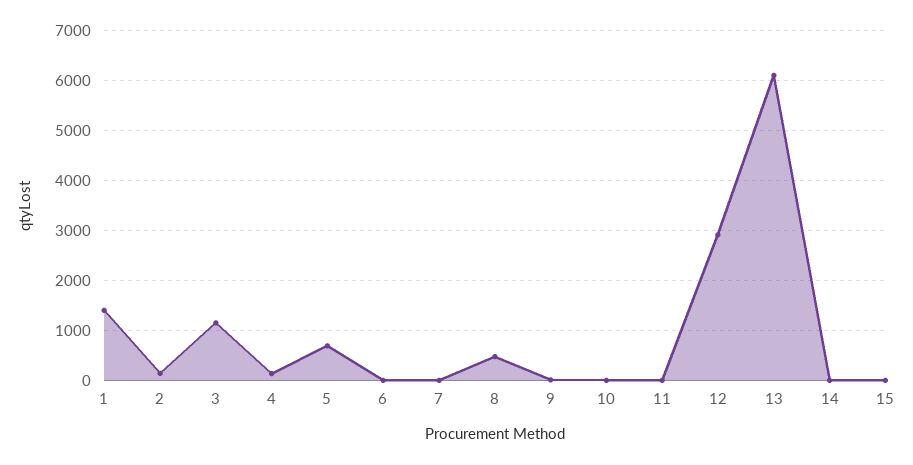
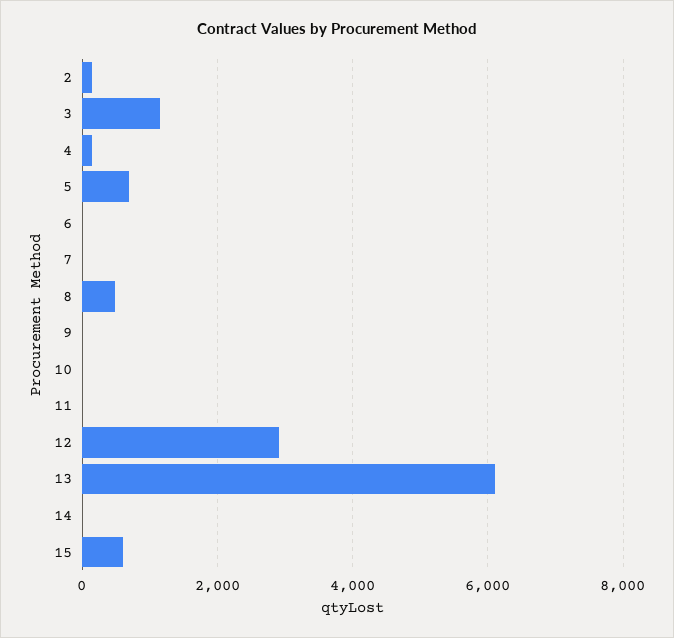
  {
-   "1": 1400,
    "2": 200,
    "3": 1200,
    "4": 200,
    "5": 600,
    "6": 0,
    "7": 0,
    "8": 400,
    "9": 0,
    "10": 0,
    "11": 0,
    "12": 3000,
    "13": 6200,
    "14": 0,
-   "15": 0
+   "15": 600
  }

